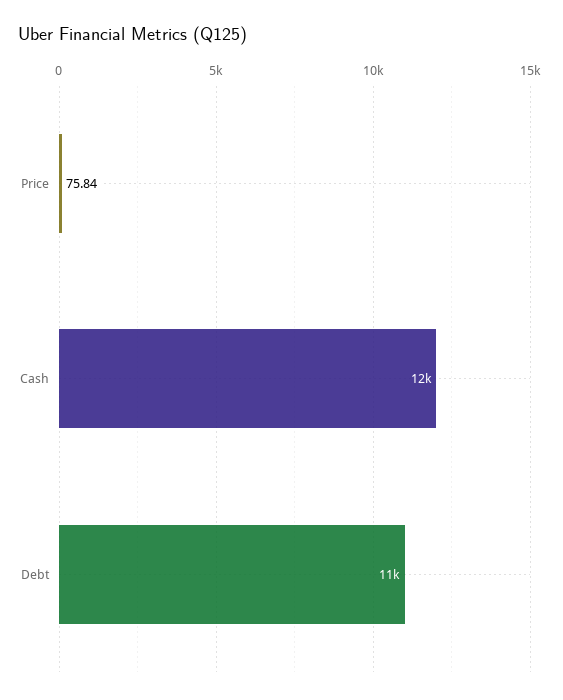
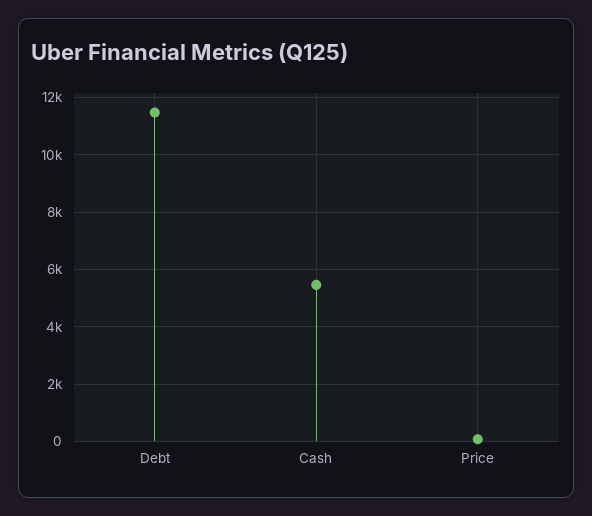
  {
    "Price": 75.84,
-   "Cash": 12000,
+   "Cash": 5500,
    "Debt": 11000
  }

